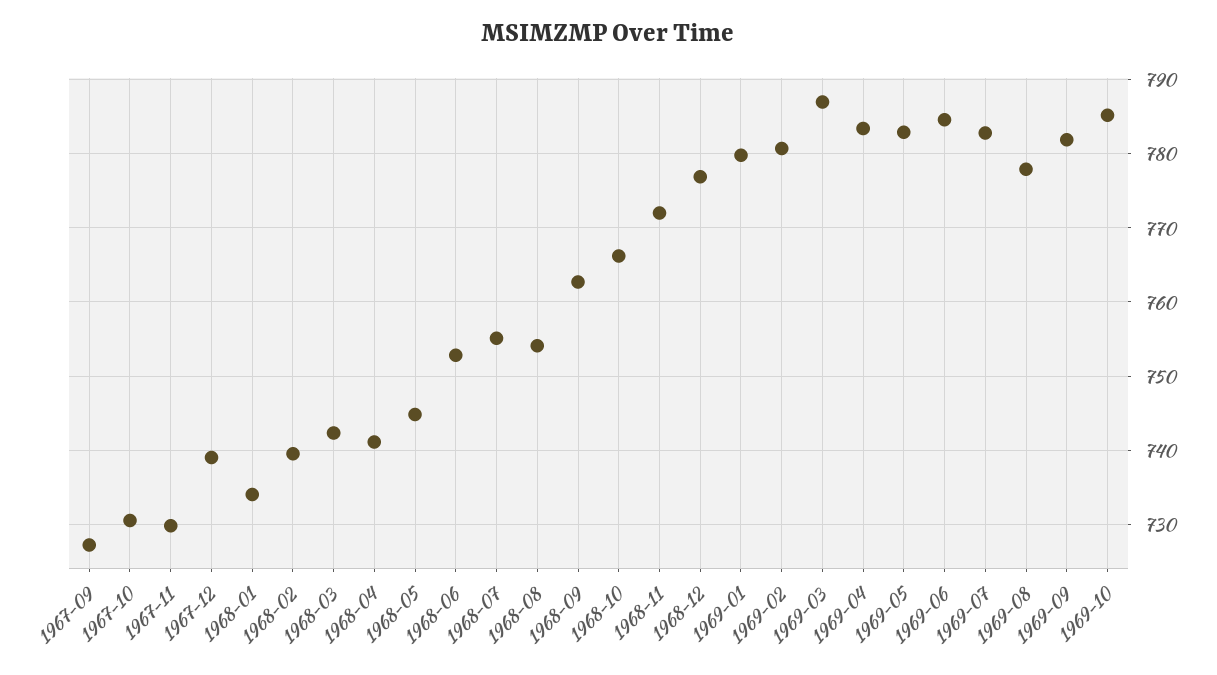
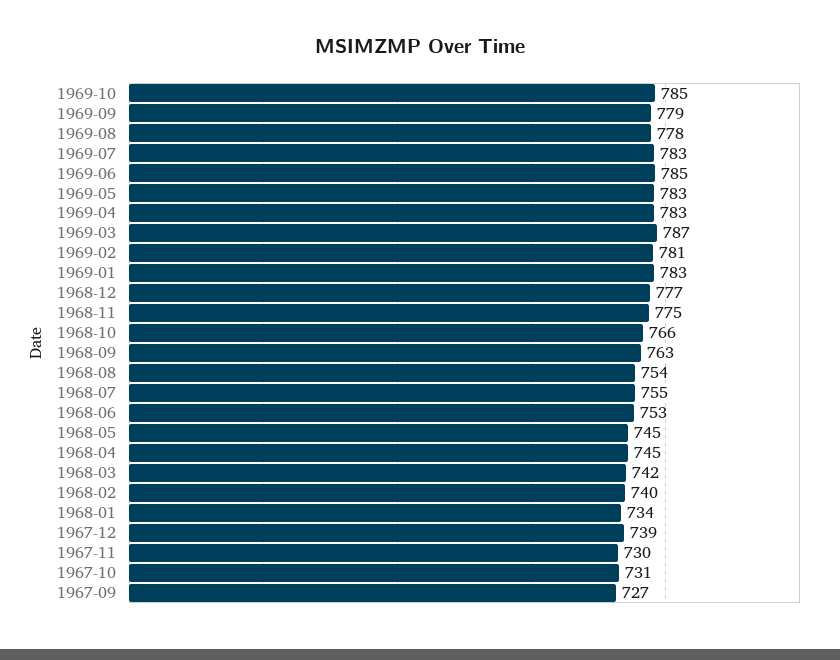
  {
    "1967-09": 727,
    "1967-10": 731,
    "1967-11": 730,
    "1967-12": 739,
    "1968-01": 734,
    "1968-02": 740,
    "1968-03": 742,
-   "1968-04": 741,
+   "1968-04": 745,
    "1968-05": 745,
    "1968-06": 753,
    "1968-07": 755,
    "1968-08": 754,
    "1968-09": 763,
    "1968-10": 766,
-   "1968-11": 772,
+   "1968-11": 775,
    "1968-12": 777,
-   "1969-01": 780,
+   "1969-01": 783,
    "1969-02": 781,
    "1969-03": 787,
    "1969-04": 783,
    "1969-05": 783,
    "1969-06": 785,
    "1969-07": 783,
    "1969-08": 778,
-   "1969-09": 782,
+   "1969-09": 779,
    "1969-10": 785
  }

